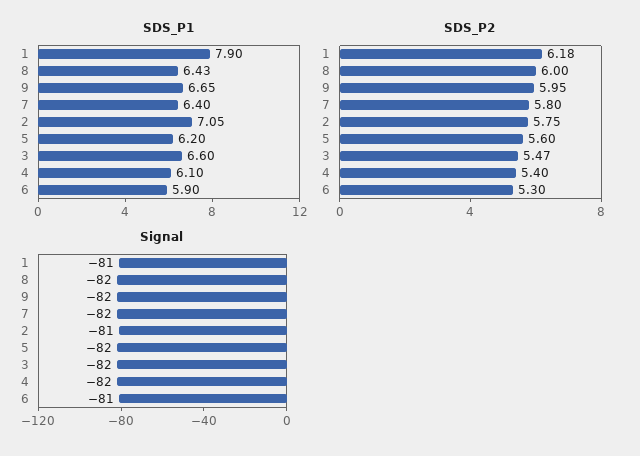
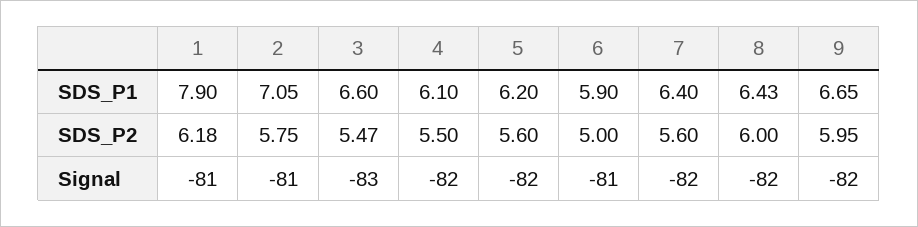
  {
    "SDS_P1": {
      "1": 7.9,
      "8": 6.43,
      "9": 6.65,
      "7": 6.4,
      "2": 7.05,
      "5": 6.2,
      "3": 6.6,
      "4": 6.1,
      "6": 5.9
    },
    "SDS_P2": {
      "1": 6.18,
      "8": 6,
      "9": 5.95,
-     "7": 5.8,
+     "7": 5.6,
      "2": 5.75,
      "5": 5.6,
      "3": 5.47,
-     "4": 5.4,
+     "4": 5.5,
-     "6": 5.3
+     "6": 5
    },
    "Signal": {
      "1": -81,
      "8": -82,
      "9": -82,
      "7": -82,
      "2": -81,
      "5": -82,
-     "3": -82,
+     "3": -83,
      "4": -82,
      "6": -81
    }
  }

